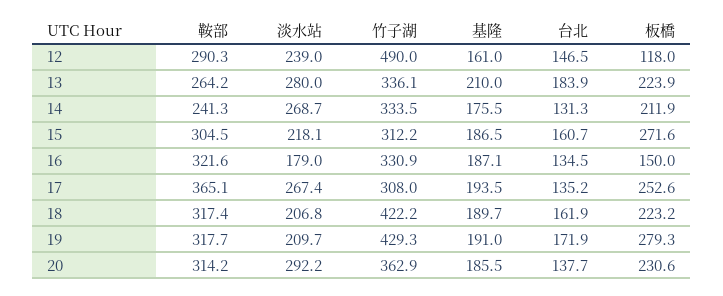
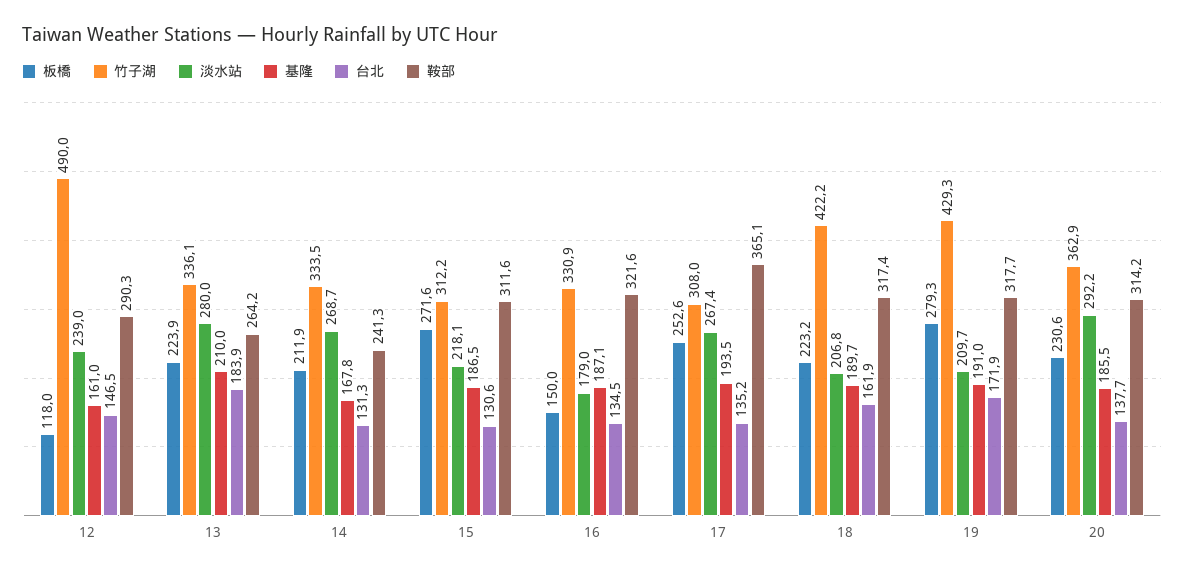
  {
    "鞍部": {
      "12": 290.3,
      "13": 264.2,
      "14": 241.3,
-     "15": 304.5,
+     "15": 311.6,
      "16": 321.6,
      "17": 365.1,
      "18": 317.4,
      "19": 317.7,
      "20": 314.2
    },
    "淡水站": {
      "12": 239,
      "13": 280,
      "14": 268.7,
      "15": 218.1,
      "16": 179,
      "17": 267.4,
      "18": 206.8,
      "19": 209.7,
      "20": 292.2
    },
    "竹子湖": {
      "12": 490,
      "13": 336.1,
      "14": 333.5,
      "15": 312.2,
      "16": 330.9,
      "17": 308,
      "18": 422.2,
      "19": 429.3,
      "20": 362.9
    },
    "基隆": {
      "12": 161,
      "13": 210,
-     "14": 175.5,
+     "14": 167.8,
      "15": 186.5,
      "16": 187.1,
      "17": 193.5,
      "18": 189.7,
      "19": 191,
      "20": 185.5
    },
    "台北": {
      "12": 146.5,
      "13": 183.9,
      "14": 131.3,
-     "15": 160.7,
+     "15": 130.6,
      "16": 134.5,
      "17": 135.2,
      "18": 161.9,
      "19": 171.9,
      "20": 137.7
    },
    "板橋": {
      "12": 118,
      "13": 223.9,
      "14": 211.9,
      "15": 271.6,
      "16": 150,
      "17": 252.6,
      "18": 223.2,
      "19": 279.3,
      "20": 230.6
    }
  }

